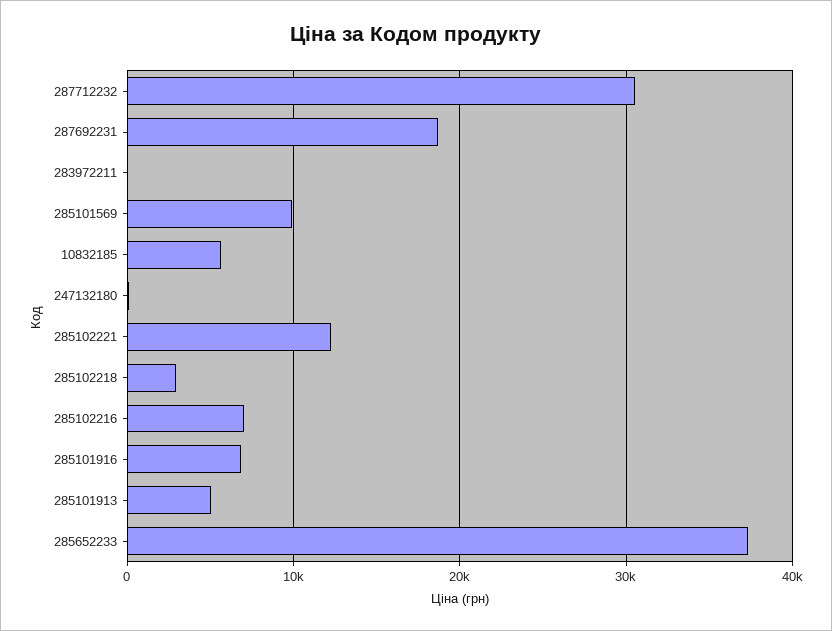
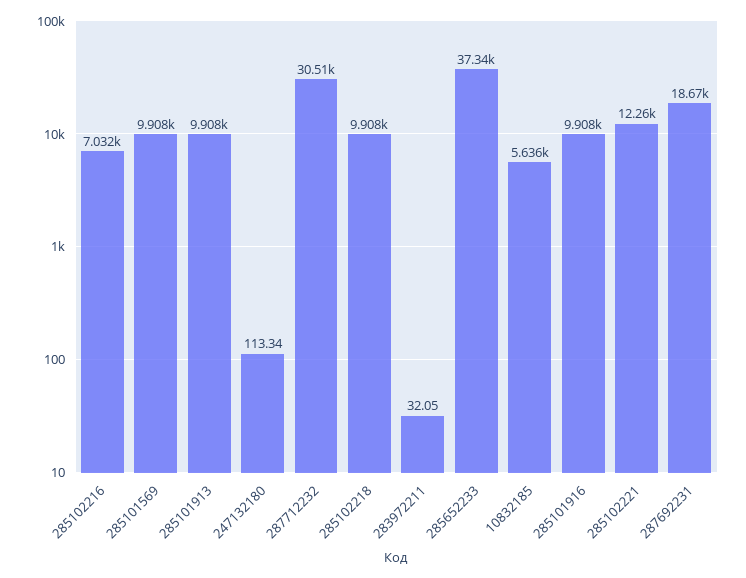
  {
    "287712232": 30510,
    "287692231": 18670,
    "283972211": 32.05,
    "285101569": 9908,
    "10832185": 5636,
    "247132180": 113.34,
    "285102221": 12260,
-   "285102218": 3000,
+   "285102218": 9908,
    "285102216": 7032,
-   "285101916": 7000,
+   "285101916": 9908,
-   "285101913": 5000,
+   "285101913": 9908,
    "285652233": 37340
  }

